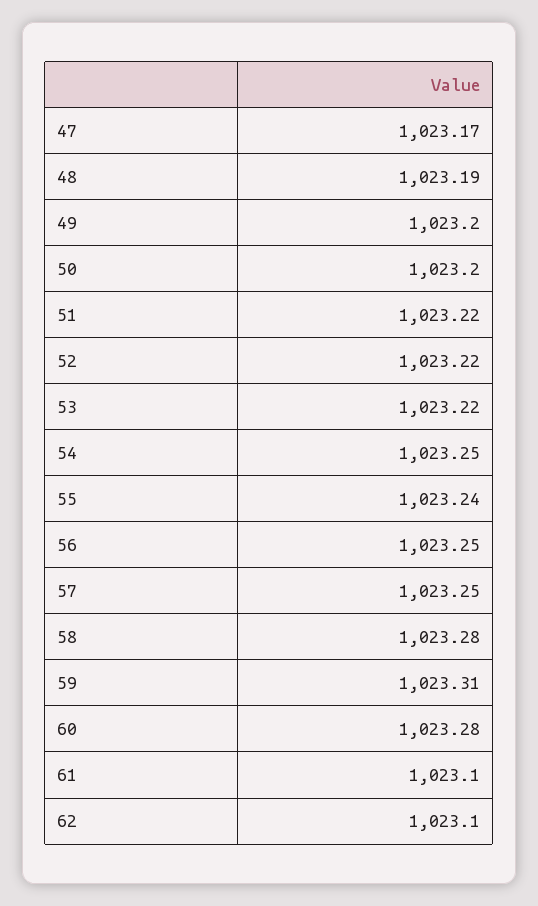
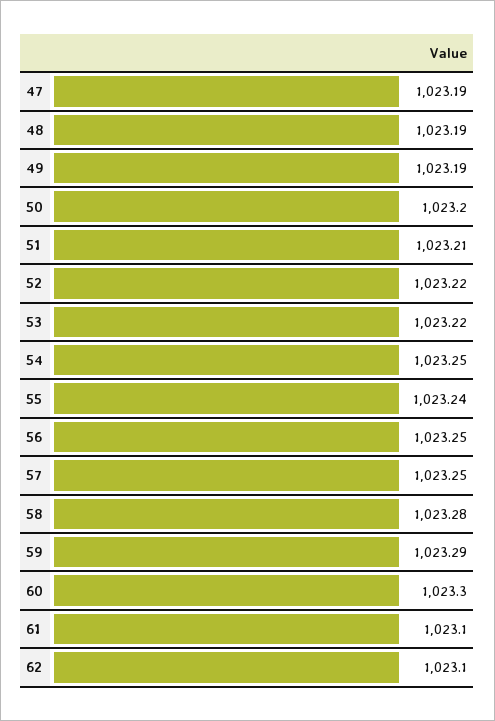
  {
-   "47": 1023.17,
+   "47": 1023.19,
    "48": 1023.19,
-   "49": 1023.2,
+   "49": 1023.19,
    "50": 1023.2,
-   "51": 1023.22,
+   "51": 1023.21,
    "52": 1023.22,
    "53": 1023.22,
    "54": 1023.25,
    "55": 1023.24,
    "56": 1023.25,
    "57": 1023.25,
    "58": 1023.28,
-   "59": 1023.31,
+   "59": 1023.29,
-   "60": 1023.28,
+   "60": 1023.3,
    "61": 1023.1,
    "62": 1023.1
  }

